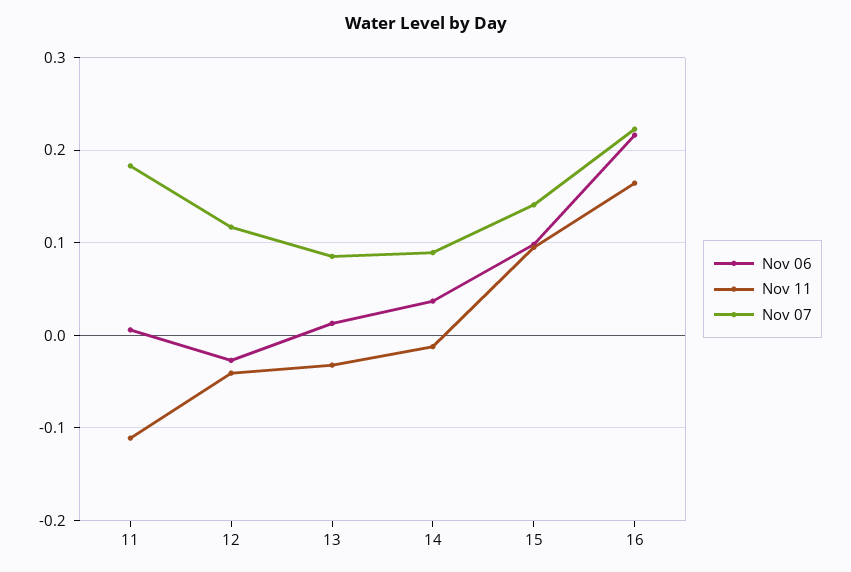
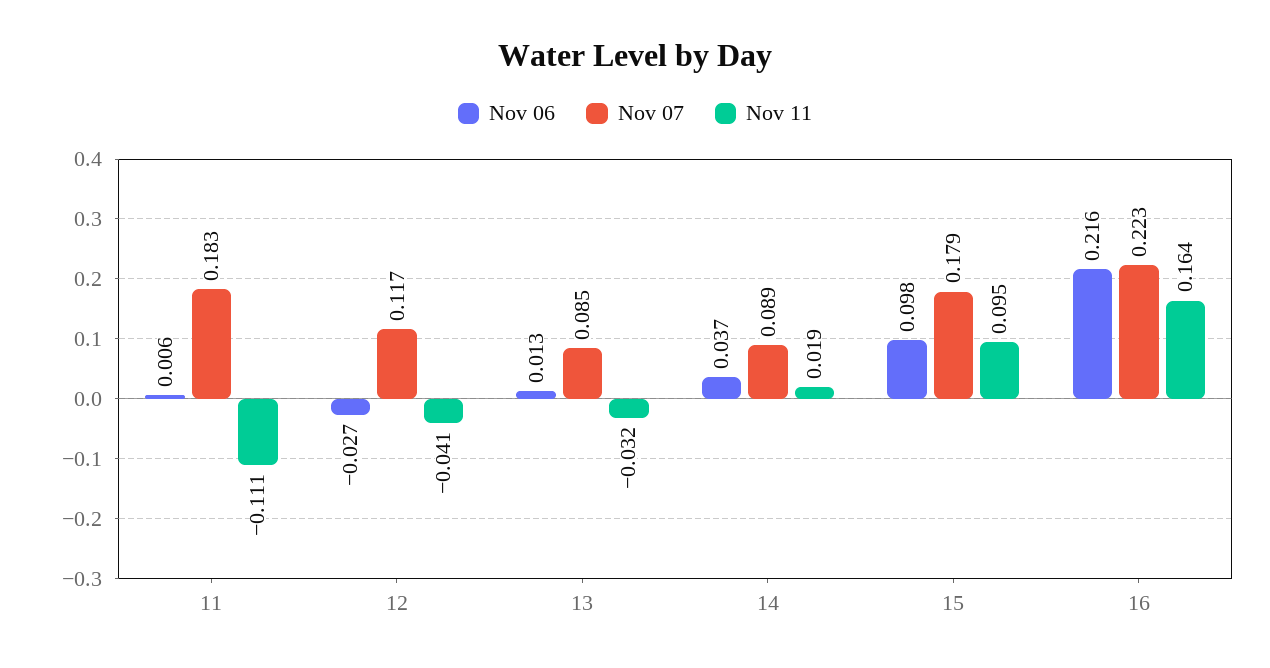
  {
    "Nov 06": {
      "11": 0.006,
      "12": -0.027,
      "13": 0.013,
      "14": 0.037,
      "15": 0.098,
      "16": 0.216
    },
    "Nov 11": {
      "11": -0.111,
      "12": -0.041,
      "13": -0.032,
-     "14": -0.01,
+     "14": 0.019,
      "15": 0.095,
      "16": 0.164
    },
    "Nov 07": {
      "11": 0.183,
      "12": 0.117,
      "13": 0.085,
      "14": 0.089,
-     "15": 0.14,
+     "15": 0.179,
      "16": 0.223
    }
  }

